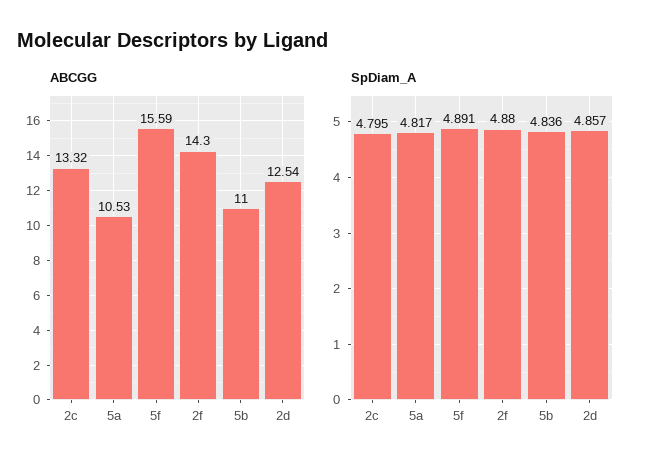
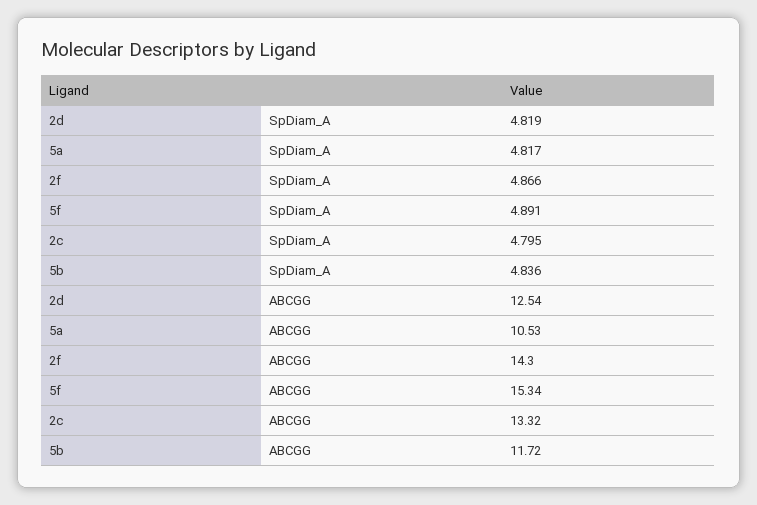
  {
    "ABCGG": {
      "2c": 13.32,
      "5a": 10.53,
-     "5f": 15.59,
+     "5f": 15.34,
      "2f": 14.3,
-     "5b": 11,
+     "5b": 11.72,
      "2d": 12.54
    },
    "SpDiam_A": {
      "2c": 4.795,
      "5a": 4.817,
      "5f": 4.891,
-     "2f": 4.88,
+     "2f": 4.866,
      "5b": 4.836,
-     "2d": 4.857
+     "2d": 4.819
    }
  }

